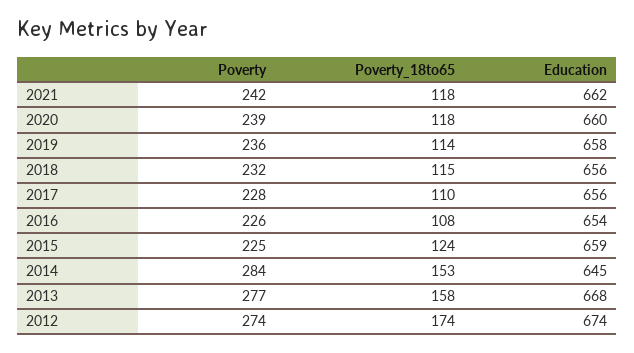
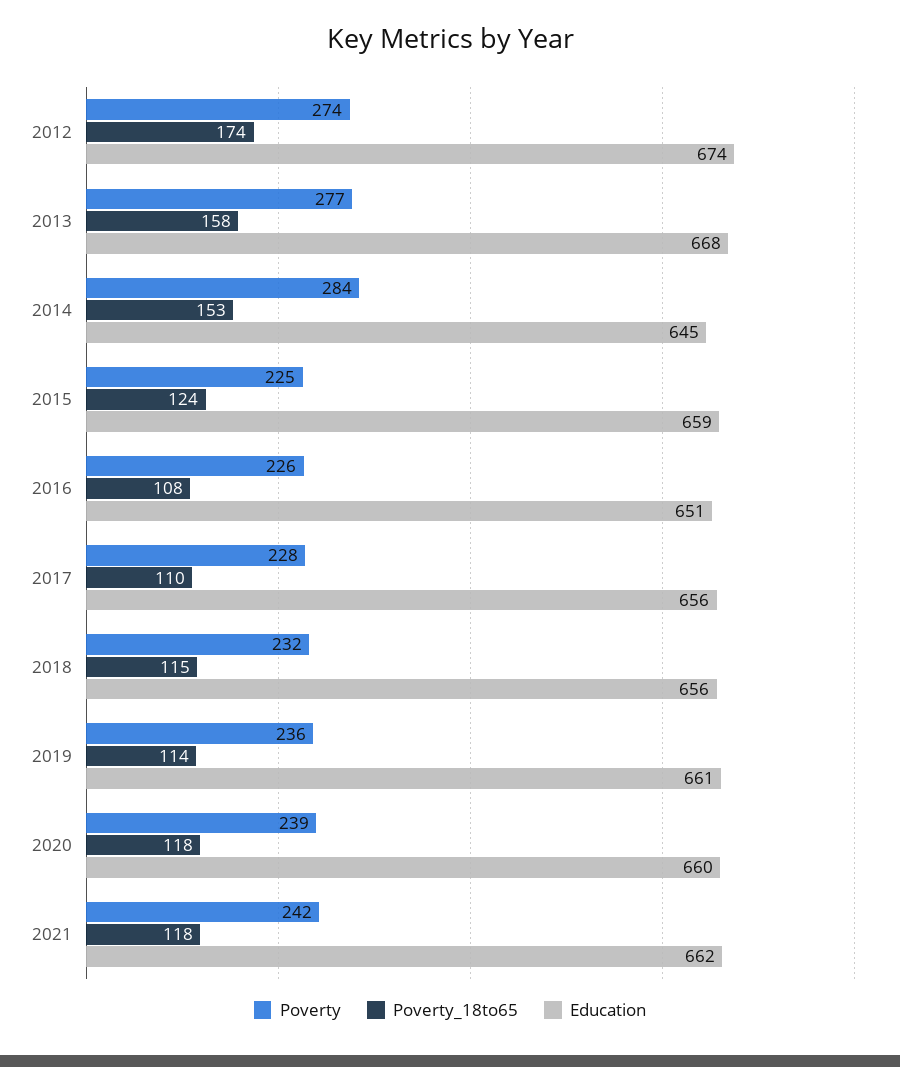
  {
    "Poverty": {
      "2021": 242,
      "2020": 239,
      "2019": 236,
      "2018": 232,
      "2017": 228,
      "2016": 226,
      "2015": 225,
      "2014": 284,
      "2013": 277,
      "2012": 274
    },
    "Poverty_18to65": {
      "2021": 118,
      "2020": 118,
      "2019": 114,
      "2018": 115,
      "2017": 110,
      "2016": 108,
      "2015": 124,
      "2014": 153,
      "2013": 158,
      "2012": 174
    },
    "Education": {
      "2021": 662,
      "2020": 660,
-     "2019": 658,
+     "2019": 661,
      "2018": 656,
      "2017": 656,
-     "2016": 654,
+     "2016": 651,
      "2015": 659,
      "2014": 645,
      "2013": 668,
      "2012": 674
    }
  }

